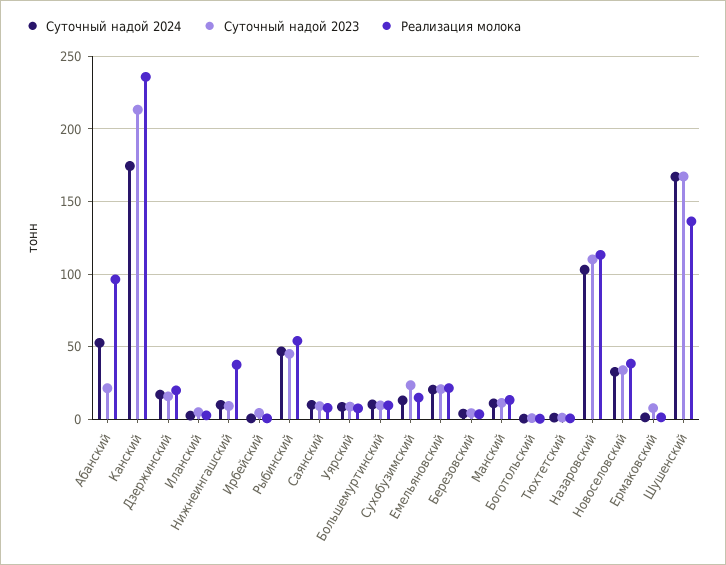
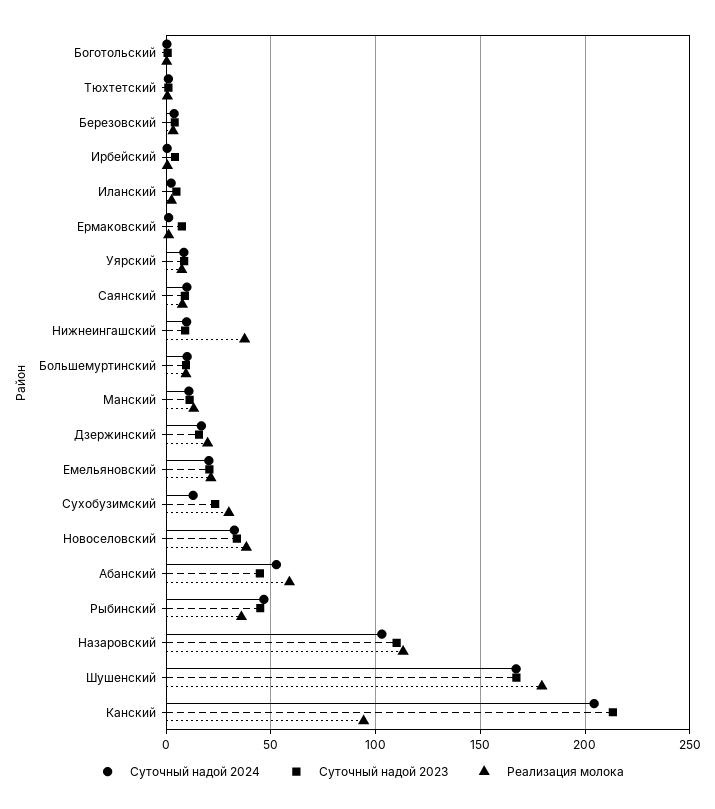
  {
    "Суточный надой 2024": {
      "Абанский": 55,
-     "Канский": 175,
+     "Канский": 205,
      "Дзержинский": 15,
      "Иланский": 0,
      "Нижнеингашский": 10,
      "Ирбейский": 0,
      "Рыбинский": 45,
      "Саянский": 10,
      "Уярский": 10,
      "Большемуртинский": 10,
      "Сухобузимский": 15,
      "Емельяновский": 20,
      "Березовский": 5,
      "Манский": 10,
      "Боготольский": 0,
      "Тюхтетский": 0,
      "Назаровский": 105,
      "Новоселовский": 35,
      "Ермаковский": 0,
      "Шушенский": 165
    },
    "Суточный надой 2023": {
-     "Абанский": 20,
+     "Абанский": 45,
      "Канский": 215,
      "Дзержинский": 15,
      "Иланский": 5,
      "Нижнеингашский": 10,
      "Ирбейский": 5,
      "Рыбинский": 45,
      "Саянский": 10,
      "Уярский": 10,
      "Большемуртинский": 10,
      "Сухобузимский": 25,
      "Емельяновский": 20,
      "Березовский": 5,
      "Манский": 10,
      "Боготольский": 0,
      "Тюхтетский": 0,
      "Назаровский": 110,
      "Новоселовский": 35,
      "Ермаковский": 10,
      "Шушенский": 165
    },
    "Реализация молока": {
-     "Абанский": 95,
+     "Абанский": 60,
-     "Канский": 235,
+     "Канский": 95,
      "Дзержинский": 20,
      "Иланский": 5,
      "Нижнеингашский": 40,
      "Ирбейский": 0,
-     "Рыбинский": 55,
+     "Рыбинский": 35,
      "Саянский": 10,
      "Уярский": 10,
      "Большемуртинский": 10,
-     "Сухобузимский": 15,
+     "Сухобузимский": 30,
      "Емельяновский": 20,
      "Березовский": 5,
      "Манский": 15,
      "Боготольский": 0,
      "Тюхтетский": 0,
      "Назаровский": 115,
      "Новоселовский": 40,
      "Ермаковский": 0,
-     "Шушенский": 135
+     "Шушенский": 180
    }
  }

